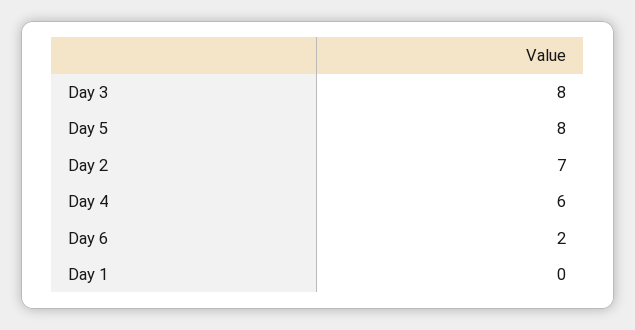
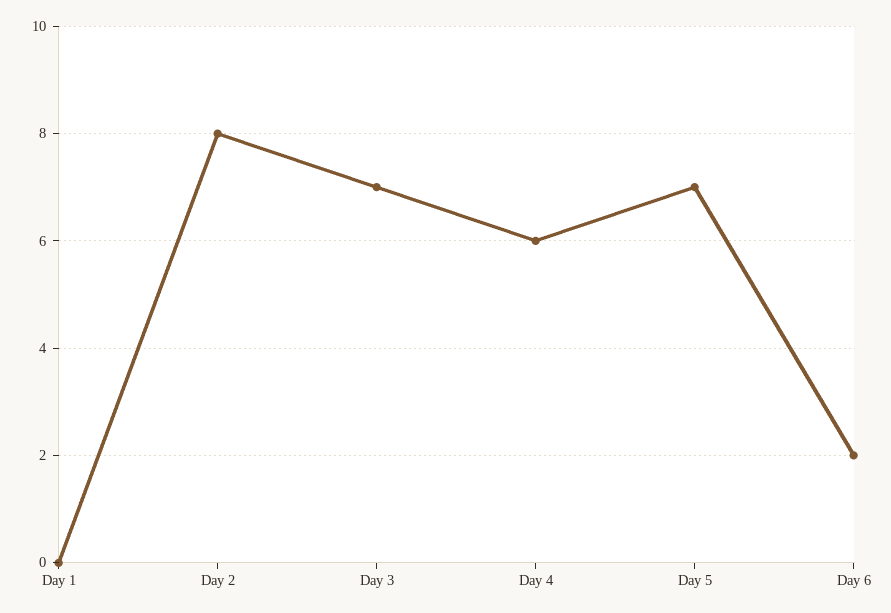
  {
-   "Day 3": 8,
+   "Day 3": 7,
-   "Day 5": 8,
+   "Day 5": 7,
-   "Day 2": 7,
+   "Day 2": 8,
    "Day 4": 6,
    "Day 6": 2,
    "Day 1": 0
  }

